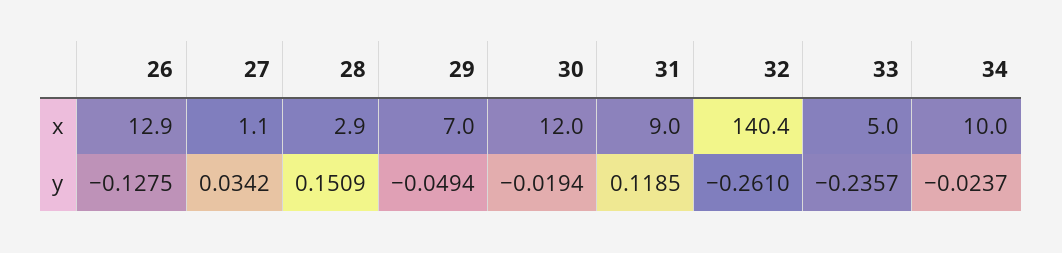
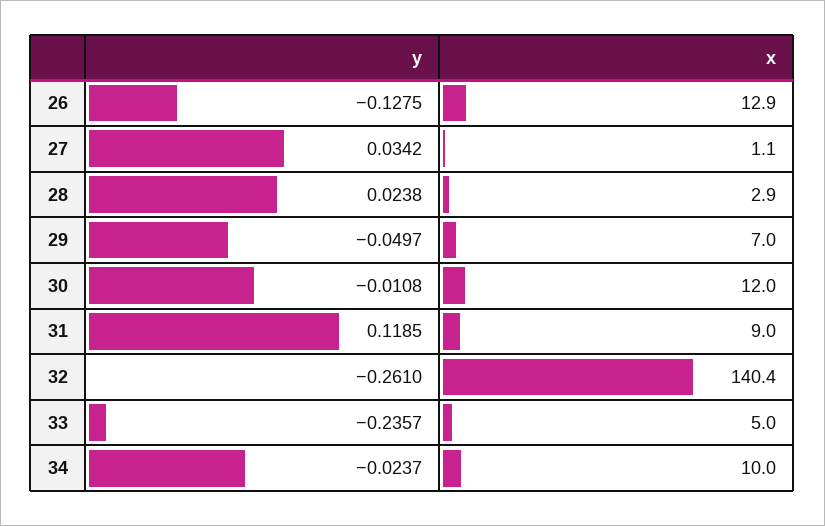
  {
    "26": {
      "x": 12.9,
      "y": -0.1275
    },
    "27": {
      "x": 1.1,
      "y": 0.0342
    },
    "28": {
      "x": 2.9,
-     "y": 0.1509
+     "y": 0.0238
    },
    "29": {
      "x": 7,
-     "y": -0.0494
+     "y": -0.0497
    },
    "30": {
      "x": 12,
-     "y": -0.0194
+     "y": -0.0108
    },
    "31": {
      "x": 9,
      "y": 0.1185
    },
    "32": {
      "x": 140.4,
      "y": -0.261
    },
    "33": {
      "x": 5,
      "y": -0.2357
    },
    "34": {
      "x": 10,
      "y": -0.0237
    }
  }

